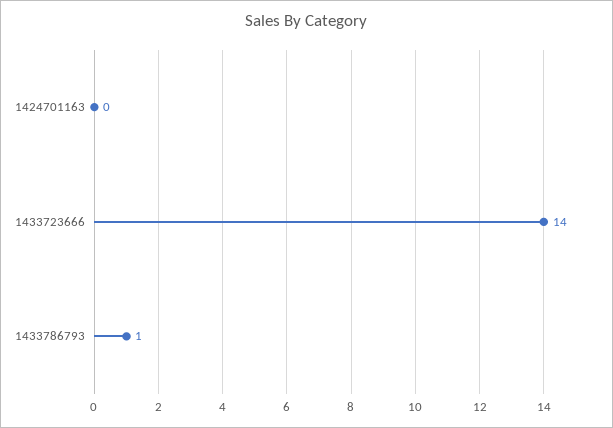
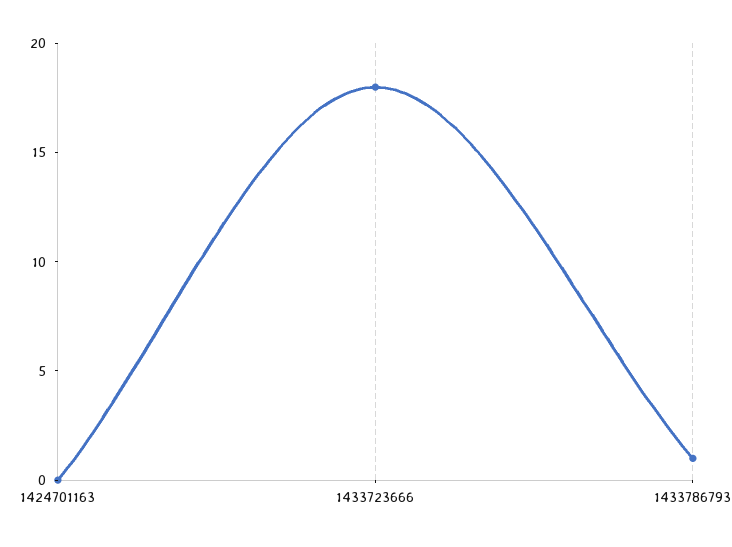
  {
    "1424701163": 0,
-   "1433723666": 14,
+   "1433723666": 18,
    "1433786793": 1
  }

